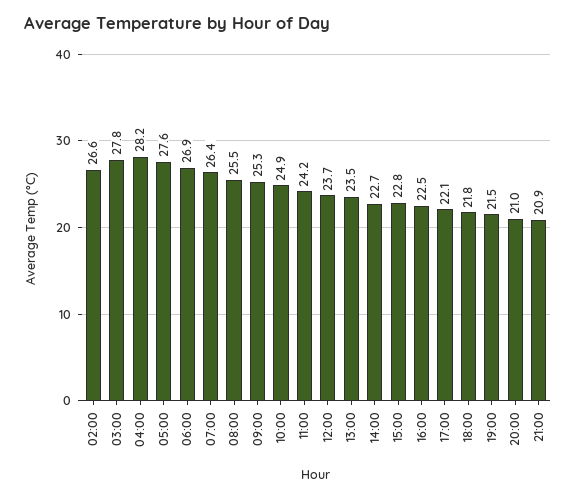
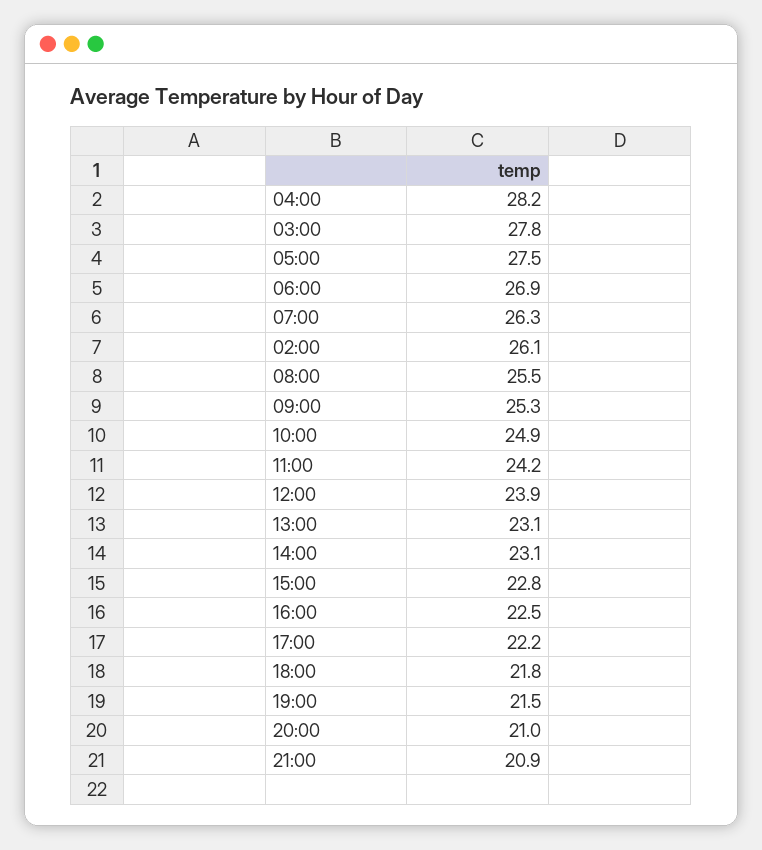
  {
-   "02:00": 26.6,
+   "02:00": 26.1,
    "03:00": 27.8,
    "04:00": 28.2,
-   "05:00": 27.6,
+   "05:00": 27.5,
    "06:00": 26.9,
-   "07:00": 26.4,
+   "07:00": 26.3,
    "08:00": 25.5,
    "09:00": 25.3,
    "10:00": 24.9,
    "11:00": 24.2,
-   "12:00": 23.7,
+   "12:00": 23.9,
-   "13:00": 23.5,
+   "13:00": 23.1,
-   "14:00": 22.7,
+   "14:00": 23.1,
    "15:00": 22.8,
    "16:00": 22.5,
-   "17:00": 22.1,
+   "17:00": 22.2,
    "18:00": 21.8,
    "19:00": 21.5,
    "20:00": 21,
    "21:00": 20.9
  }

